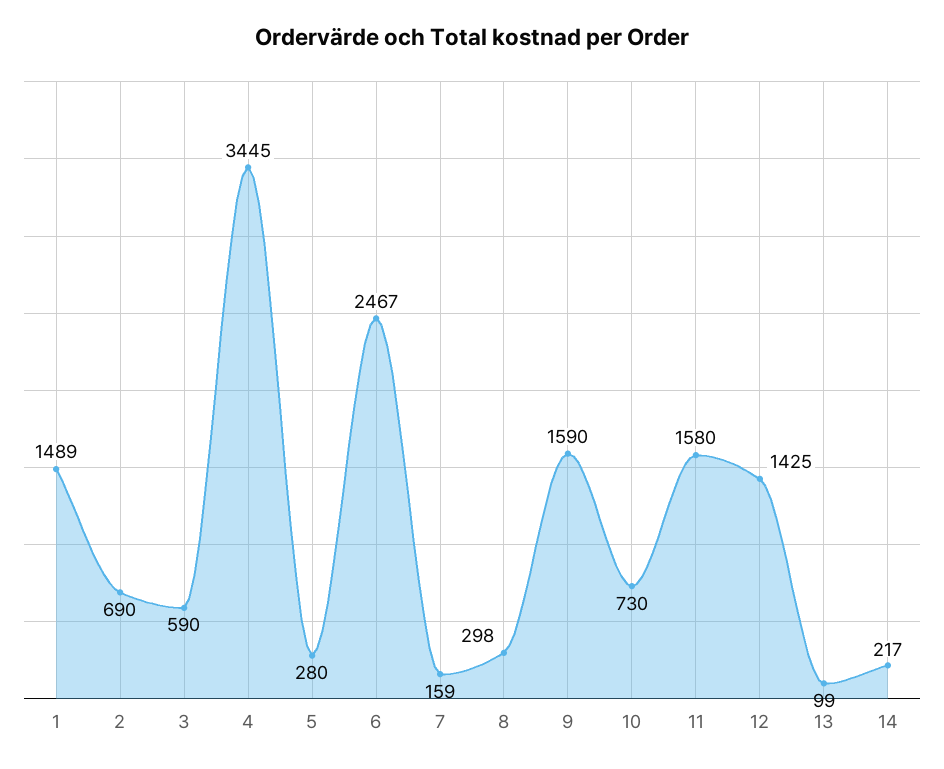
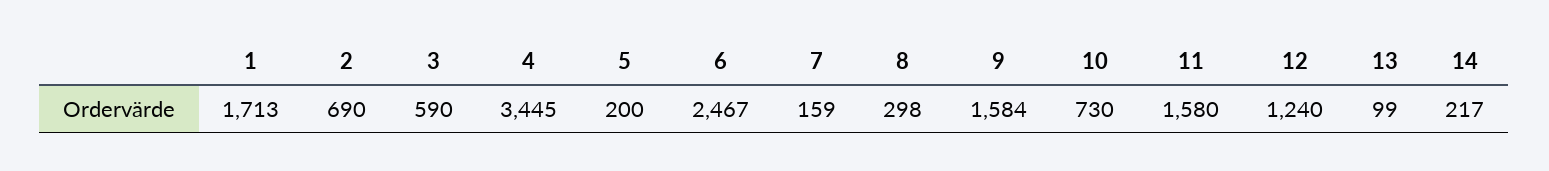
  {
-   "1": 1489,
+   "1": 1713,
    "2": 690,
    "3": 590,
    "4": 3445,
-   "5": 280,
+   "5": 200,
    "6": 2467,
    "7": 159,
    "8": 298,
-   "9": 1590,
+   "9": 1584,
    "10": 730,
    "11": 1580,
-   "12": 1425,
+   "12": 1240,
    "13": 99,
    "14": 217
  }

